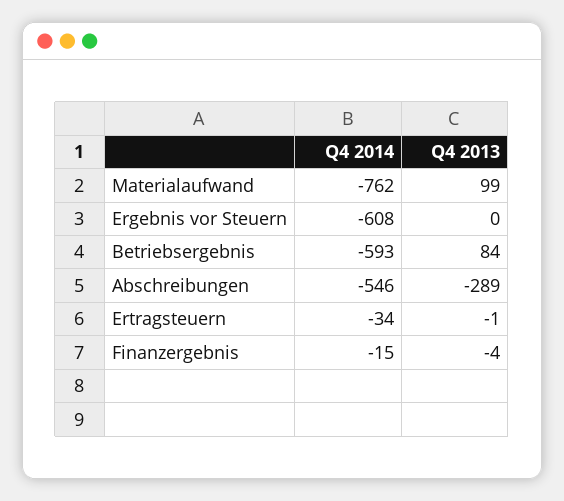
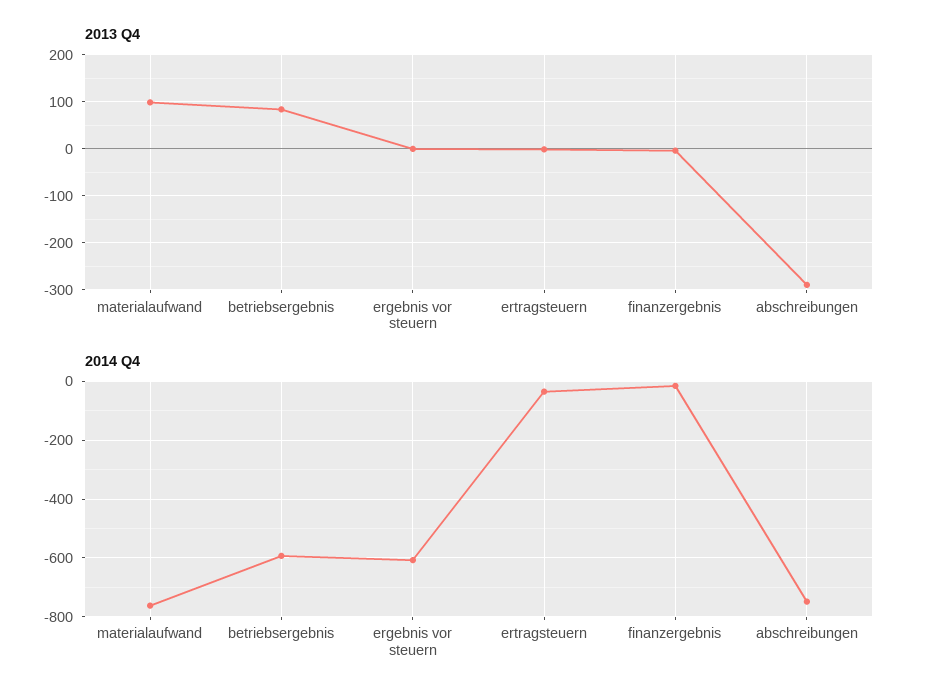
  {
    "Q4 2014": {
      "Materialaufwand": -762,
      "Ergebnis vor Steuern": -608,
      "Betriebsergebnis": -593,
-     "Abschreibungen": -546,
+     "Abschreibungen": -750,
      "Ertragsteuern": -34,
      "Finanzergebnis": -15
    },
    "Q4 2013": {
      "Materialaufwand": 99,
      "Ergebnis vor Steuern": 0,
      "Betriebsergebnis": 84,
      "Abschreibungen": -289,
      "Ertragsteuern": -1,
      "Finanzergebnis": -4
    }
  }

